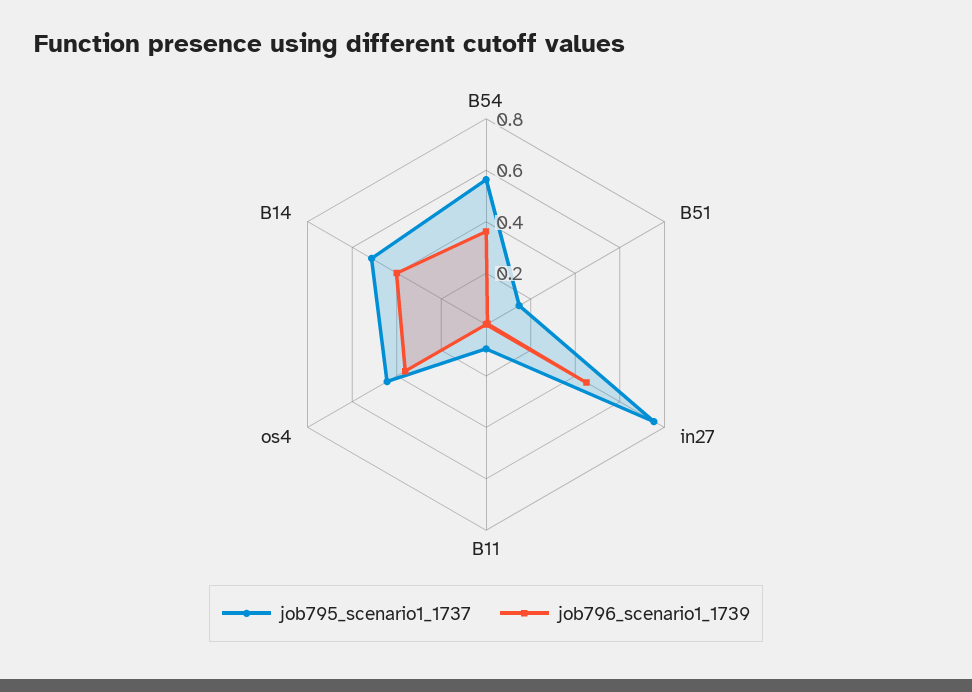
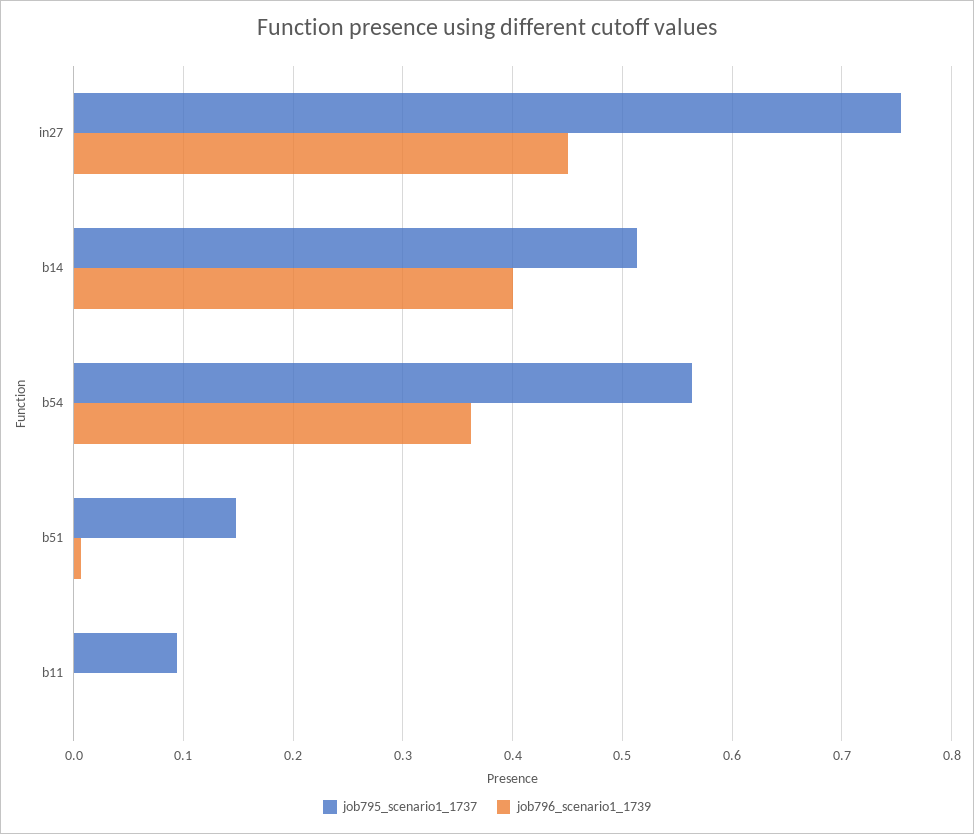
  {
    "job795_scenario1_1737": {
      "B54": 0.56,
      "B51": 0.15,
      "in27": 0.75,
      "B11": 0.09,
-     "os4": 0.45,
      "B14": 0.51
    },
    "job796_scenario1_1739": {
      "B54": 0.36,
      "B51": 0.01,
      "in27": 0.45,
      "B11": 0,
-     "os4": 0.35,
      "B14": 0.4
    }
  }

